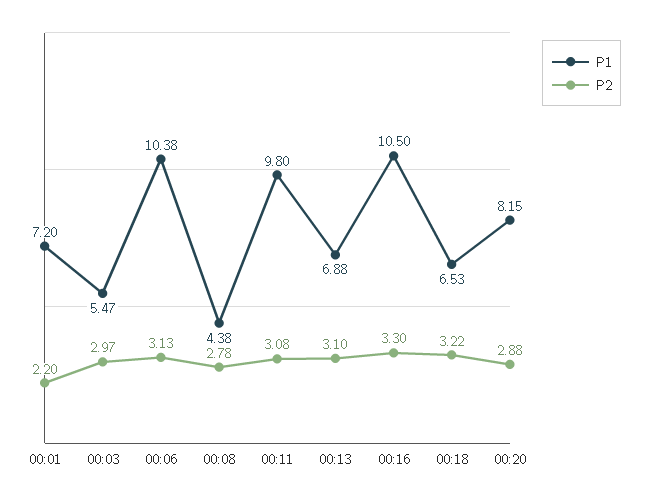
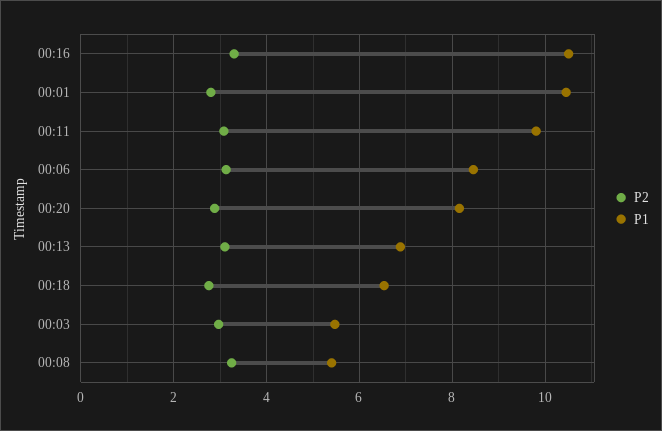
  {
    "P1": {
-     "00:01": 7.2,
+     "00:01": 10.4,
      "00:03": 5.47,
-     "00:06": 10.38,
+     "00:06": 8.4,
-     "00:08": 4.38,
+     "00:08": 5.4,
      "00:11": 9.8,
      "00:13": 6.88,
      "00:16": 10.5,
      "00:18": 6.53,
      "00:20": 8.15
    },
    "P2": {
-     "00:01": 2.2,
+     "00:01": 2.8,
      "00:03": 2.97,
      "00:06": 3.13,
-     "00:08": 2.78,
+     "00:08": 3.2,
      "00:11": 3.08,
      "00:13": 3.1,
      "00:16": 3.3,
-     "00:18": 3.22,
+     "00:18": 2.8,
      "00:20": 2.88
    }
  }

